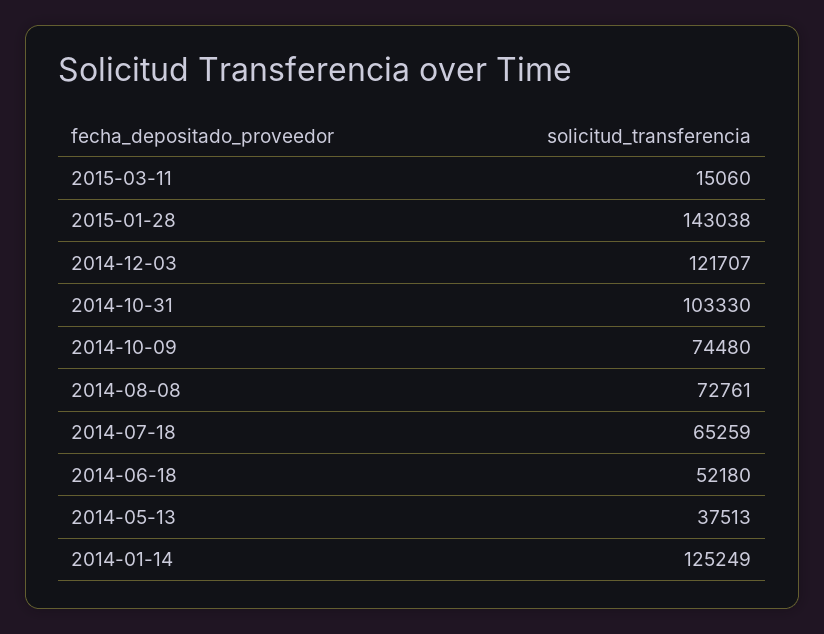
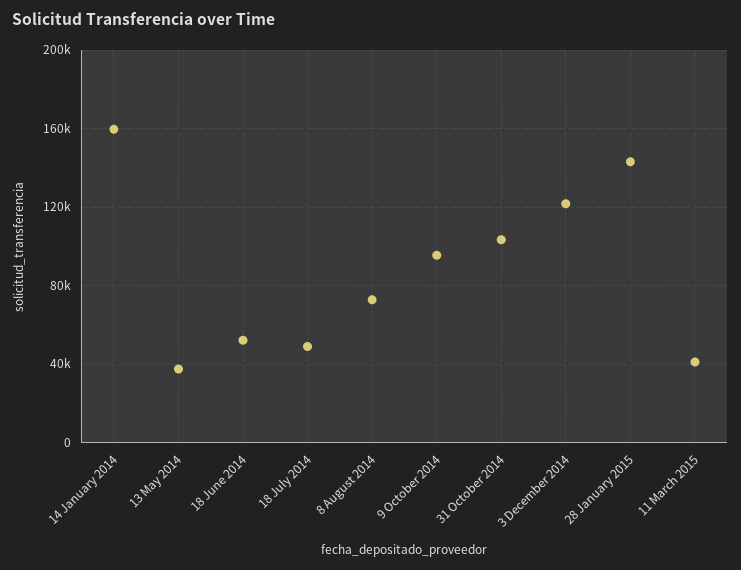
  {
-   "2015-03-11": 15060,
+   "2015-03-11": 40000,
    "2015-01-28": 143038,
    "2014-12-03": 121707,
    "2014-10-31": 103330,
-   "2014-10-09": 74480,
+   "2014-10-09": 95000,
    "2014-08-08": 72761,
-   "2014-07-18": 65259,
+   "2014-07-18": 50000,
    "2014-06-18": 52180,
    "2014-05-13": 37513,
-   "2014-01-14": 125249
+   "2014-01-14": 160000
  }

